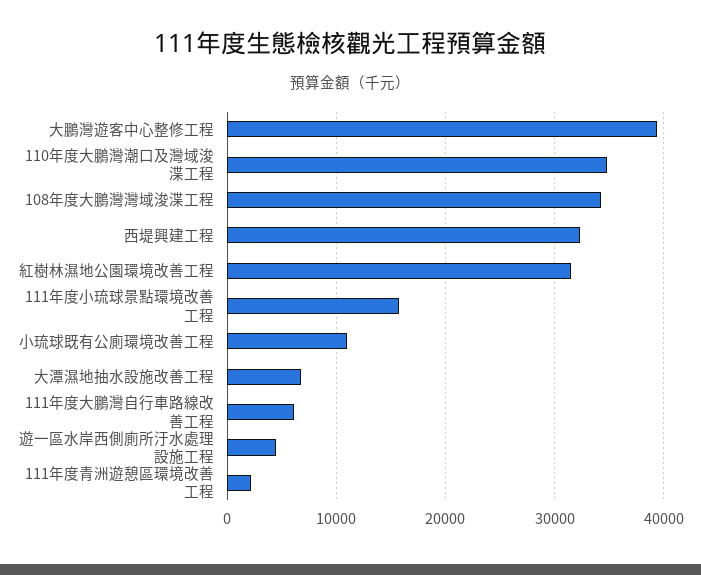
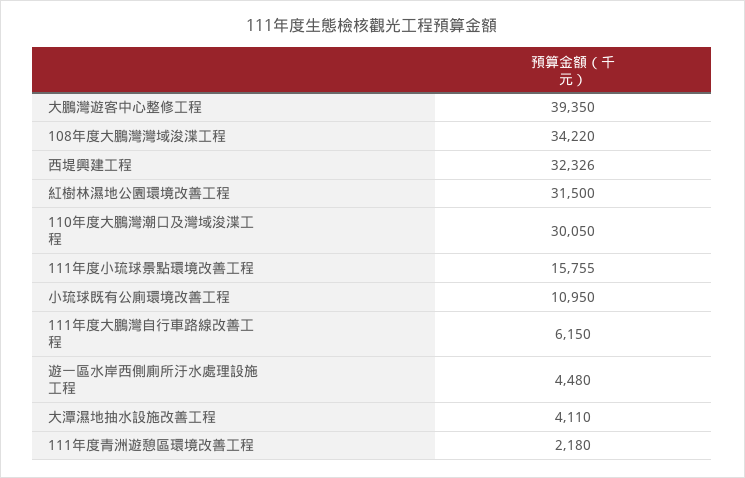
  {
    "大鵬灣遊客中心整修工程": 39350,
-   "110年度大鵬灣潮口及灣域浚渫工程": 35000,
+   "110年度大鵬灣潮口及灣域浚渫工程": 30050,
    "108年度大鵬灣灣域浚渫工程": 34220,
    "西堤興建工程": 32326,
    "紅樹林濕地公園環境改善工程": 31500,
    "111年度小琉球景點環境改善工程": 15755,
    "小琉球既有公廁環境改善工程": 10950,
-   "大潭濕地抽水設施改善工程": 7000,
+   "大潭濕地抽水設施改善工程": 4110,
    "111年度大鵬灣自行車路線改善工程": 6150,
    "遊一區水岸西側廁所汙水處理設施工程": 4480,
    "111年度青洲遊憩區環境改善工程": 2180
  }

